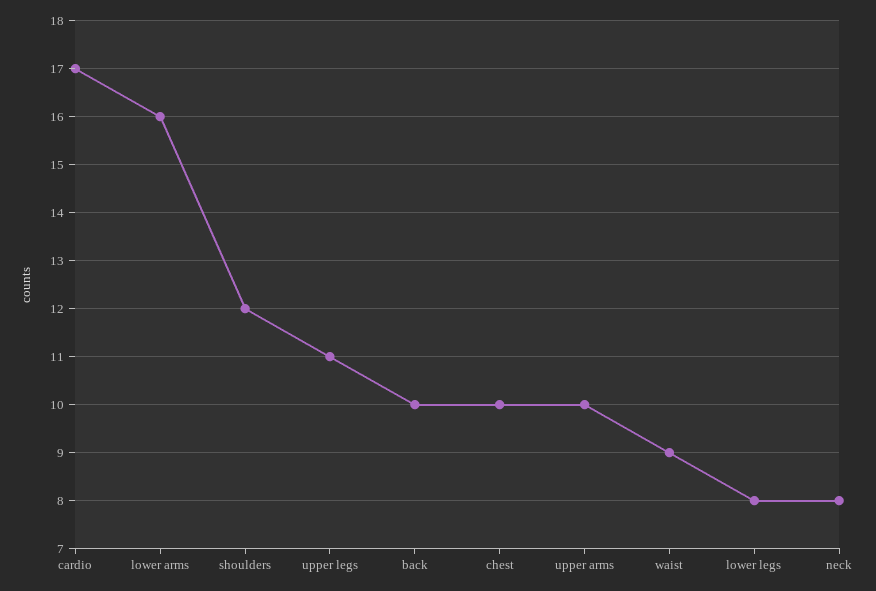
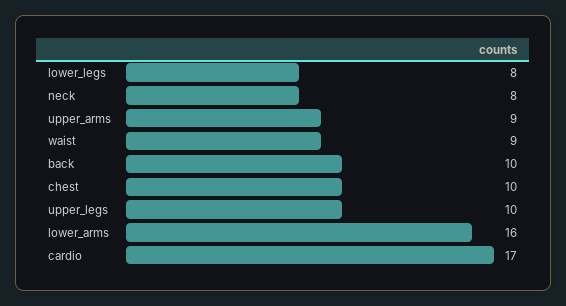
  {
    "cardio": 17,
    "lower arms": 16,
-   "shoulders": 12,
-   "upper legs": 11,
+   "upper legs": 10,
    "back": 10,
    "chest": 10,
-   "upper arms": 10,
+   "upper arms": 9,
    "waist": 9,
    "lower legs": 8,
    "neck": 8
  }

